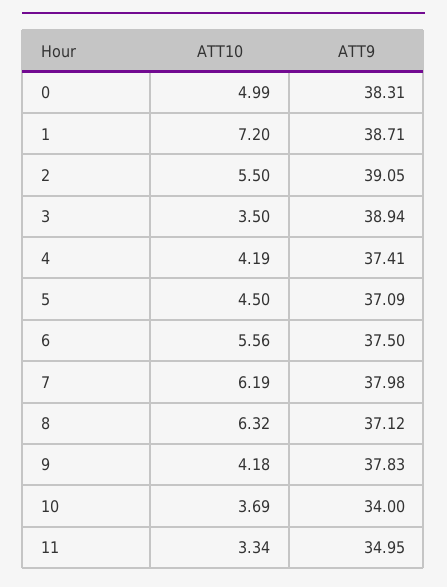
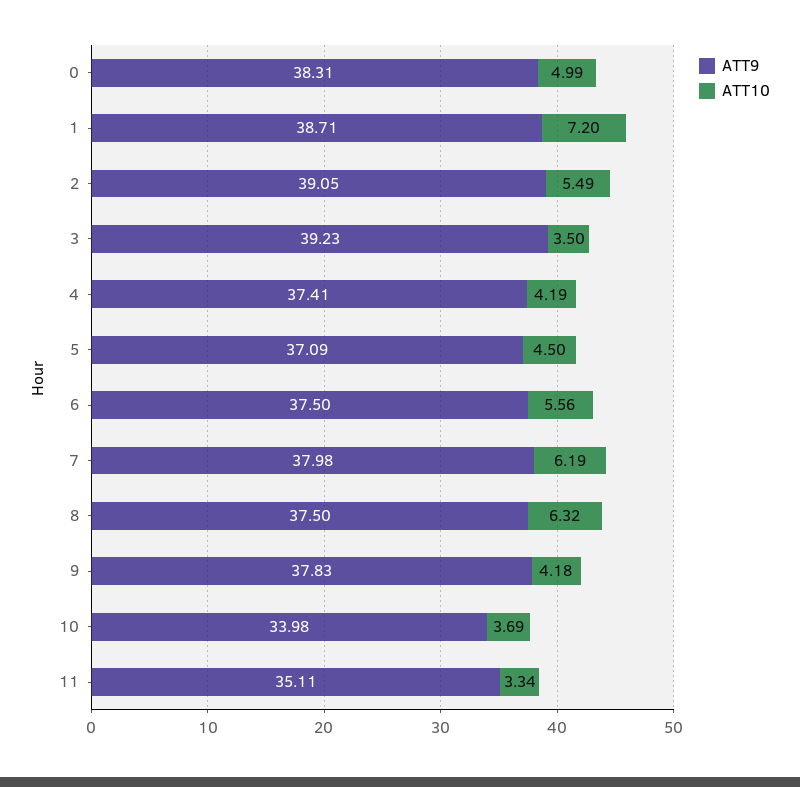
  {
    "ATT10": {
      "0": 4.99,
      "1": 7.2,
-     "2": 5.5,
+     "2": 5.49,
      "3": 3.5,
      "4": 4.19,
      "5": 4.5,
      "6": 5.56,
      "7": 6.19,
      "8": 6.32,
      "9": 4.18,
      "10": 3.69,
      "11": 3.34
    },
    "ATT9": {
      "0": 38.31,
      "1": 38.71,
      "2": 39.05,
-     "3": 38.94,
+     "3": 39.23,
      "4": 37.41,
      "5": 37.09,
      "6": 37.5,
      "7": 37.98,
-     "8": 37.12,
+     "8": 37.5,
      "9": 37.83,
-     "10": 34,
+     "10": 33.98,
-     "11": 34.95
+     "11": 35.11
    }
  }

